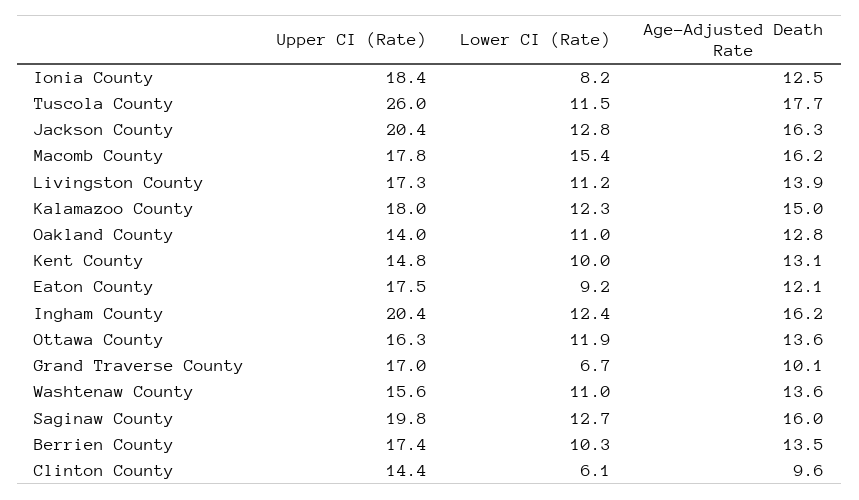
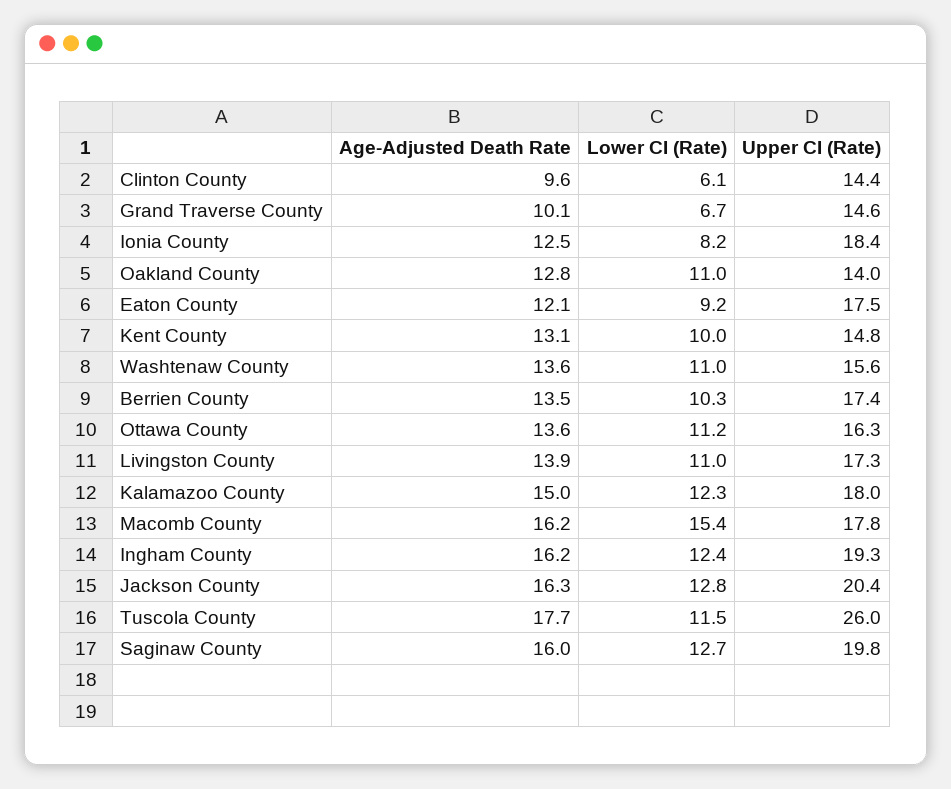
  {
    "Upper CI (Rate)": {
      "Ionia County": 18.4,
      "Tuscola County": 26,
      "Jackson County": 20.4,
      "Macomb County": 17.8,
      "Livingston County": 17.3,
      "Kalamazoo County": 18,
      "Oakland County": 14,
      "Kent County": 14.8,
      "Eaton County": 17.5,
-     "Ingham County": 20.4,
+     "Ingham County": 19.3,
      "Ottawa County": 16.3,
-     "Grand Traverse County": 17,
+     "Grand Traverse County": 14.6,
      "Washtenaw County": 15.6,
      "Saginaw County": 19.8,
      "Berrien County": 17.4,
      "Clinton County": 14.4
    },
    "Lower CI (Rate)": {
      "Ionia County": 8.2,
      "Tuscola County": 11.5,
      "Jackson County": 12.8,
      "Macomb County": 15.4,
-     "Livingston County": 11.2,
+     "Livingston County": 11,
      "Kalamazoo County": 12.3,
      "Oakland County": 11,
      "Kent County": 10,
      "Eaton County": 9.2,
      "Ingham County": 12.4,
-     "Ottawa County": 11.9,
+     "Ottawa County": 11.2,
      "Grand Traverse County": 6.7,
      "Washtenaw County": 11,
      "Saginaw County": 12.7,
      "Berrien County": 10.3,
      "Clinton County": 6.1
    },
    "Age-Adjusted Death Rate": {
      "Ionia County": 12.5,
      "Tuscola County": 17.7,
      "Jackson County": 16.3,
      "Macomb County": 16.2,
      "Livingston County": 13.9,
      "Kalamazoo County": 15,
      "Oakland County": 12.8,
      "Kent County": 13.1,
      "Eaton County": 12.1,
      "Ingham County": 16.2,
      "Ottawa County": 13.6,
      "Grand Traverse County": 10.1,
      "Washtenaw County": 13.6,
      "Saginaw County": 16,
      "Berrien County": 13.5,
      "Clinton County": 9.6
    }
  }

